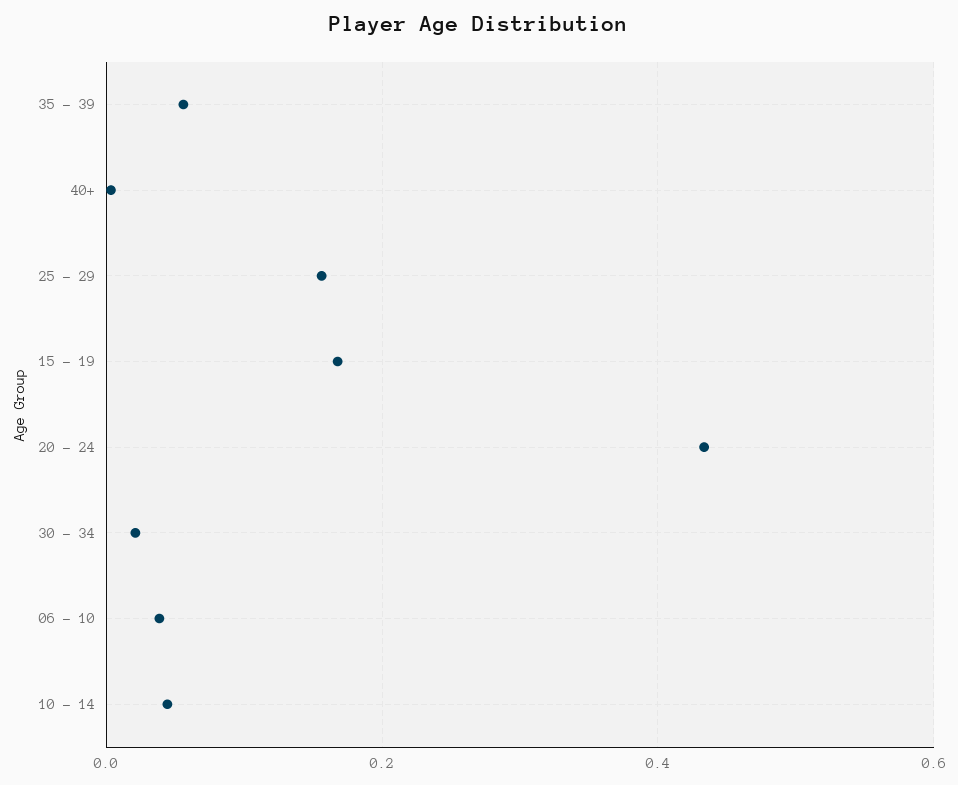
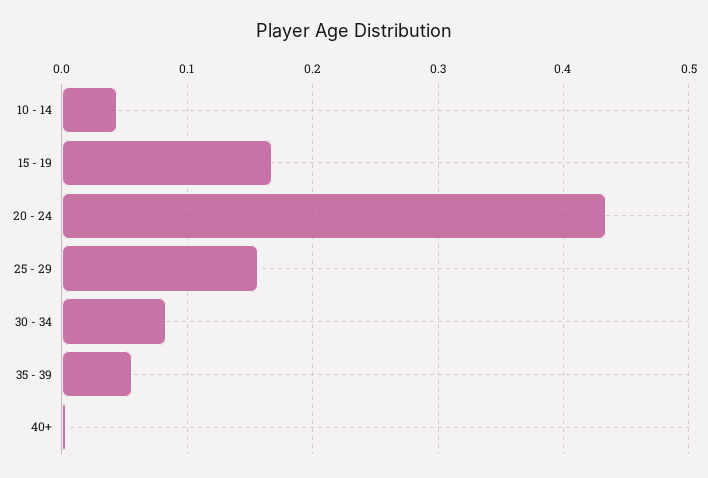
  {
    "35 - 39": 0.06,
    "40+": 0,
    "25 - 29": 0.16,
    "15 - 19": 0.17,
    "20 - 24": 0.43,
-   "30 - 34": 0.02,
+   "30 - 34": 0.08,
-   "06 - 10": 0.04,
    "10 - 14": 0.04
  }

